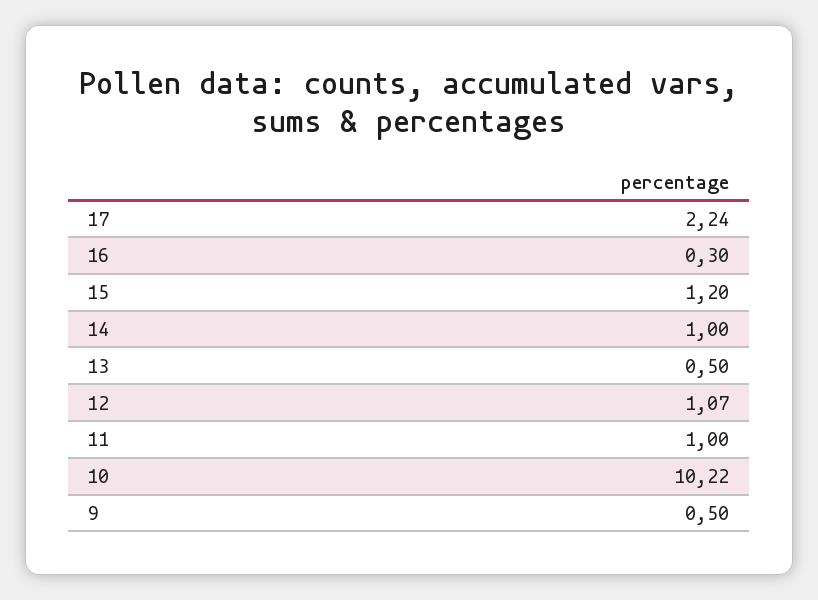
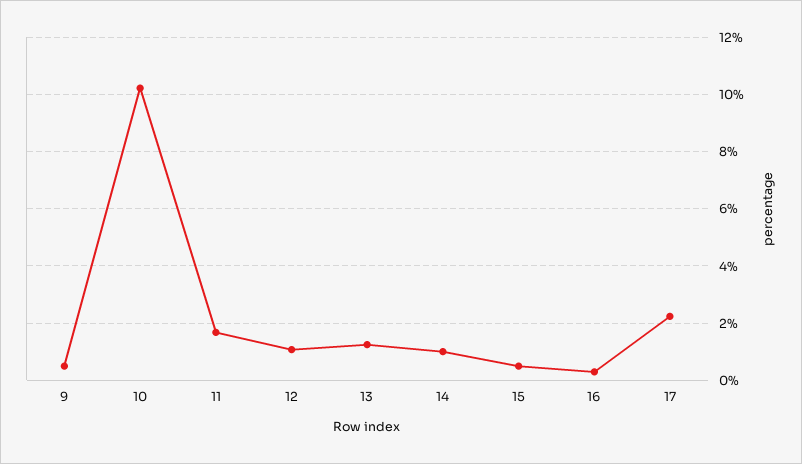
  {
    "17": 2.24,
    "16": 0.3,
-   "15": 1.2,
+   "15": 0.5,
    "14": 1,
-   "13": 0.5,
+   "13": 1.25,
    "12": 1.07,
-   "11": 1,
+   "11": 1.75,
    "10": 10.22,
    "9": 0.5
  }

